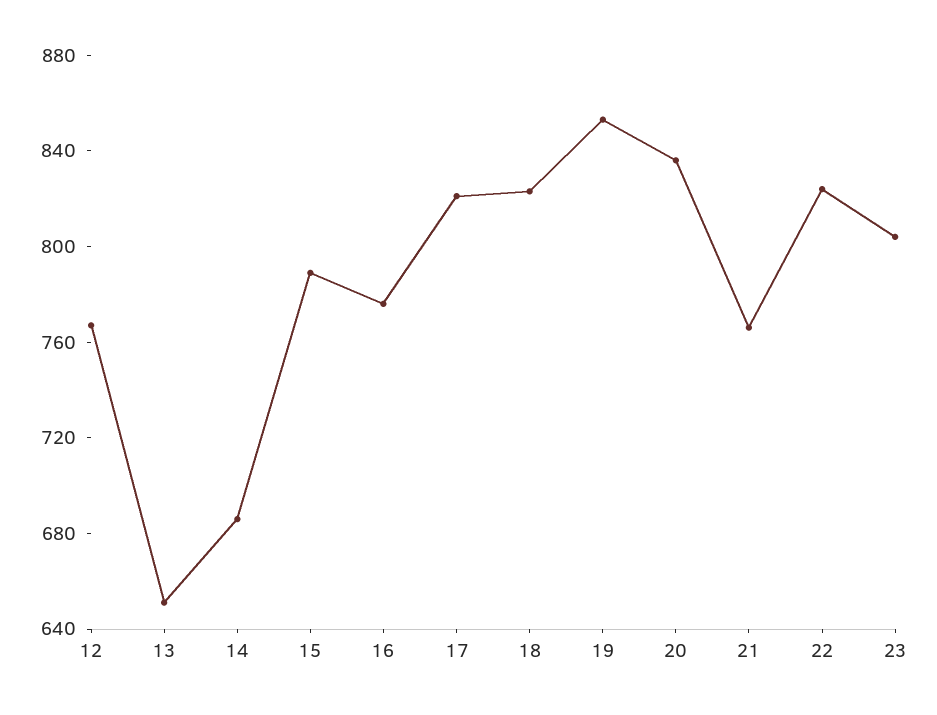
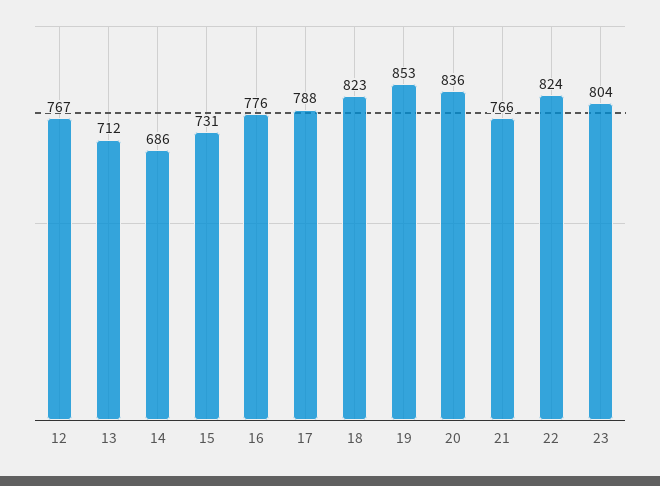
  {
    "12": 767,
-   "13": 650,
+   "13": 712,
    "14": 686,
-   "15": 790,
+   "15": 731,
    "16": 776,
-   "17": 820,
+   "17": 788,
    "18": 823,
    "19": 853,
    "20": 836,
    "21": 766,
    "22": 824,
    "23": 804
  }

